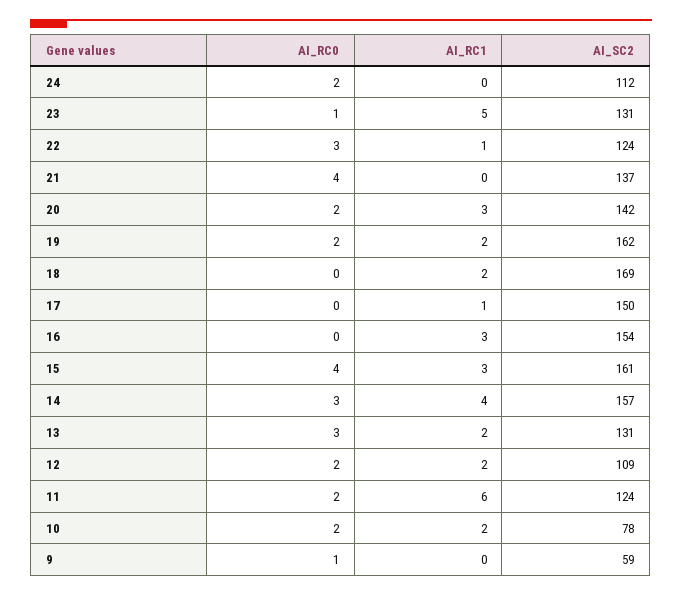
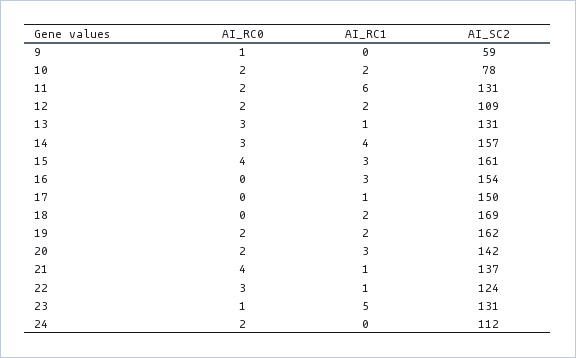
  {
    "AI_RC0": {
      "24": 2,
      "23": 1,
      "22": 3,
      "21": 4,
      "20": 2,
      "19": 2,
      "18": 0,
      "17": 0,
      "16": 0,
      "15": 4,
      "14": 3,
      "13": 3,
      "12": 2,
      "11": 2,
      "10": 2,
      "9": 1
    },
    "AI_RC1": {
      "24": 0,
      "23": 5,
      "22": 1,
-     "21": 0,
+     "21": 1,
      "20": 3,
      "19": 2,
      "18": 2,
      "17": 1,
      "16": 3,
      "15": 3,
      "14": 4,
-     "13": 2,
+     "13": 1,
      "12": 2,
      "11": 6,
      "10": 2,
      "9": 0
    },
    "AI_SC2": {
      "24": 112,
      "23": 131,
      "22": 124,
      "21": 137,
      "20": 142,
      "19": 162,
      "18": 169,
      "17": 150,
      "16": 154,
      "15": 161,
      "14": 157,
      "13": 131,
      "12": 109,
-     "11": 124,
+     "11": 131,
      "10": 78,
      "9": 59
    }
  }

